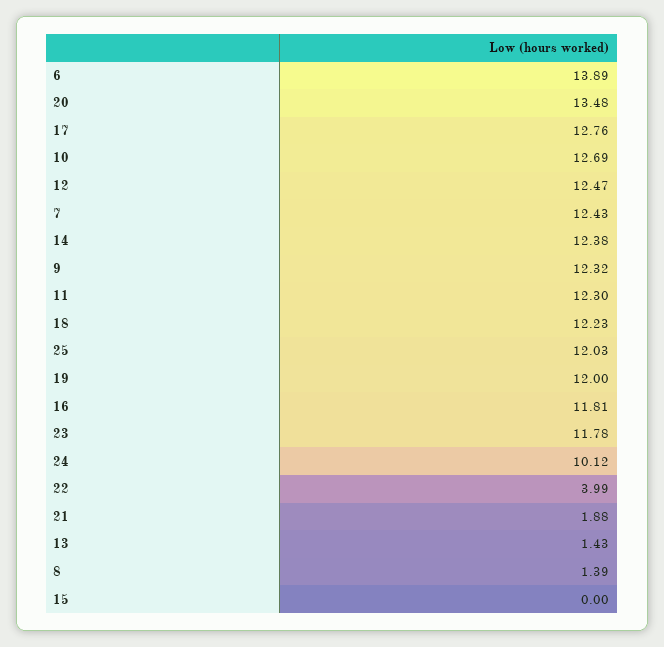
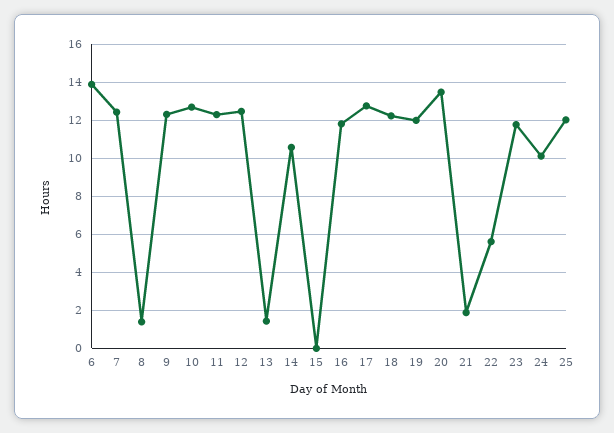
  {
    "6": 13.89,
    "20": 13.48,
    "17": 12.76,
    "10": 12.69,
    "12": 12.47,
    "7": 12.43,
-   "14": 12.38,
+   "14": 10.5,
    "9": 12.32,
    "11": 12.3,
    "18": 12.23,
    "25": 12.03,
    "19": 12,
    "16": 11.81,
    "23": 11.78,
    "24": 10.12,
-   "22": 3.99,
+   "22": 5.5,
    "21": 1.88,
    "13": 1.43,
    "8": 1.39,
    "15": 0
  }

